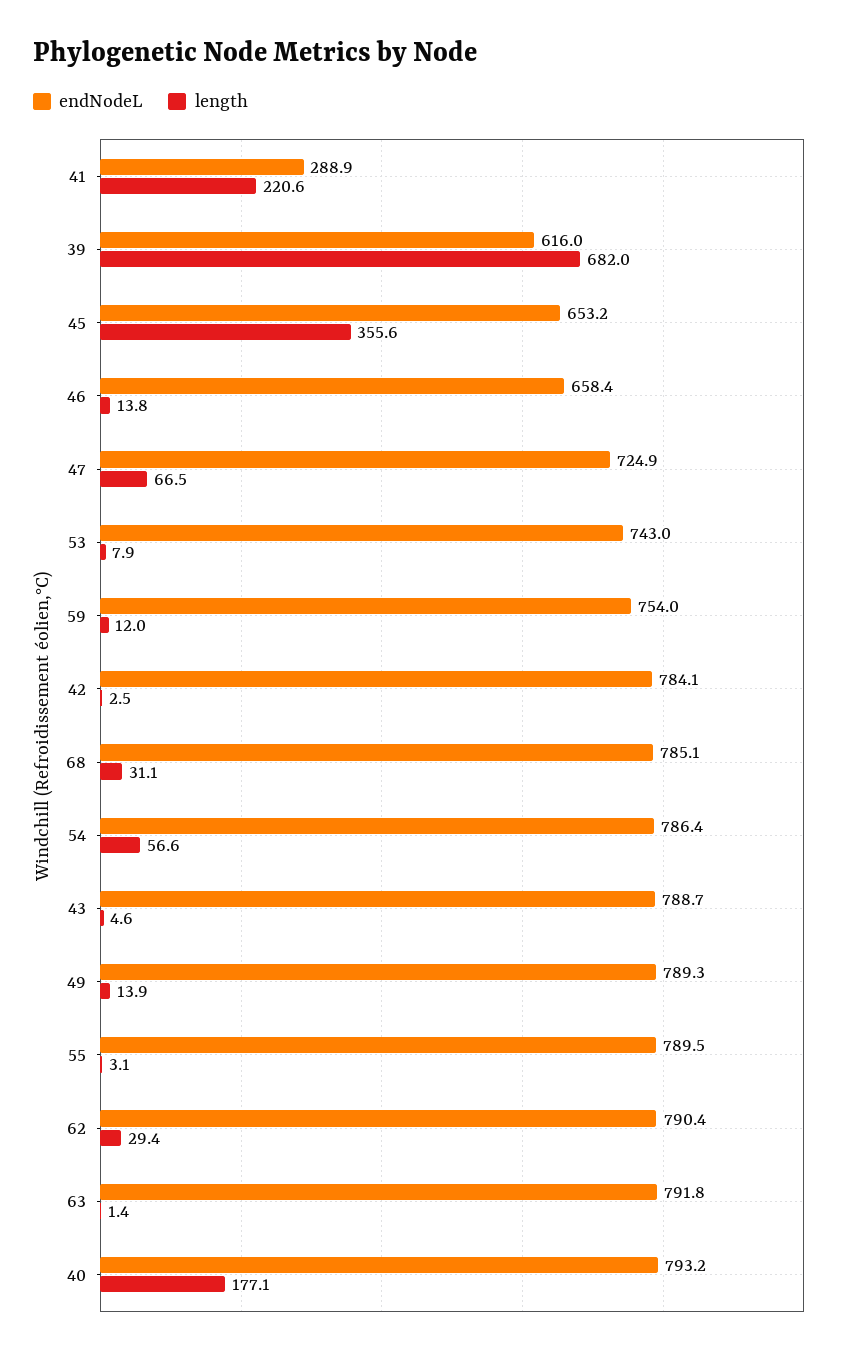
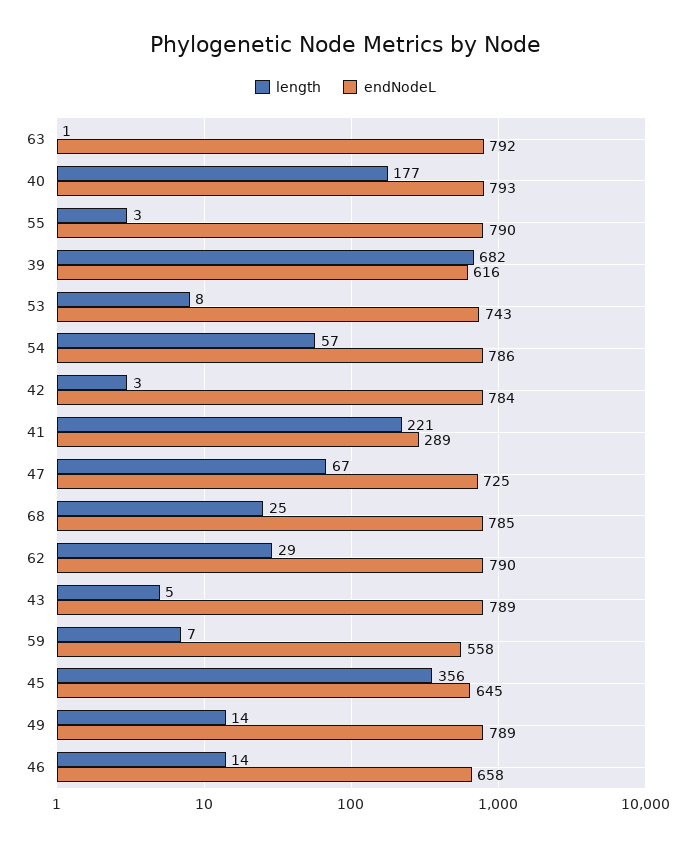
  {
    "endNodeL": {
      "41": 288.9,
      "39": 616,
-     "45": 653.2,
+     "45": 645,
      "46": 658.4,
      "47": 724.9,
      "53": 743,
-     "59": 754,
+     "59": 558,
      "42": 784.1,
      "68": 785.1,
      "54": 786.4,
      "43": 788.7,
      "49": 789.3,
      "55": 789.5,
      "62": 790.4,
      "63": 791.8,
      "40": 793.2
    },
    "length": {
      "41": 220.6,
      "39": 682,
      "45": 355.6,
      "46": 13.8,
      "47": 66.5,
      "53": 7.9,
-     "59": 12,
+     "59": 7,
      "42": 2.5,
-     "68": 31.1,
+     "68": 25,
      "54": 56.6,
      "43": 4.6,
      "49": 13.9,
      "55": 3.1,
      "62": 29.4,
      "63": 1.4,
      "40": 177.1
    }
  }

